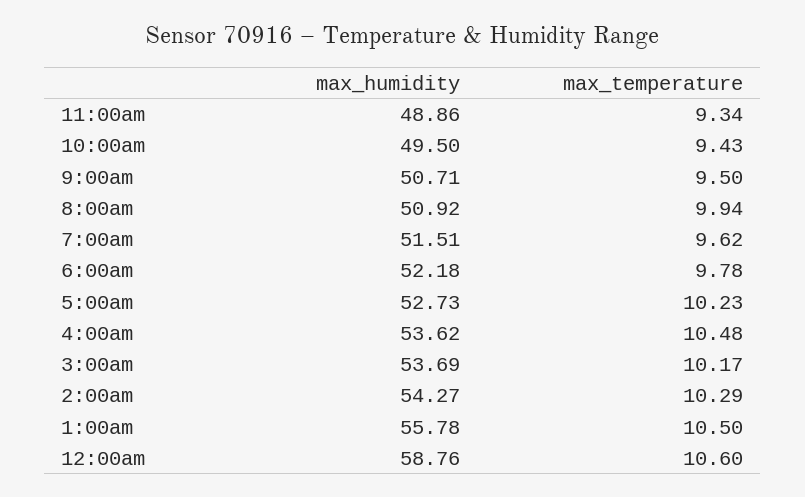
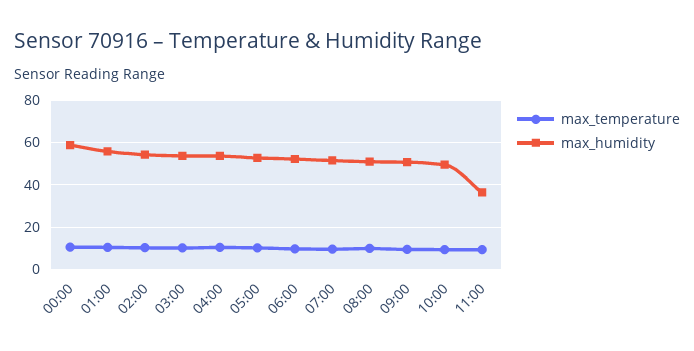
  {
    "max_humidity": {
-     "11:00am": 48.86,
+     "11:00am": 35,
      "10:00am": 49.5,
      "9:00am": 50.71,
      "8:00am": 50.92,
      "7:00am": 51.51,
      "6:00am": 52.18,
      "5:00am": 52.73,
      "4:00am": 53.62,
      "3:00am": 53.69,
      "2:00am": 54.27,
      "1:00am": 55.78,
      "12:00am": 58.76
    },
    "max_temperature": {
      "11:00am": 9.34,
      "10:00am": 9.43,
      "9:00am": 9.5,
      "8:00am": 9.94,
      "7:00am": 9.62,
      "6:00am": 9.78,
      "5:00am": 10.23,
      "4:00am": 10.48,
      "3:00am": 10.17,
      "2:00am": 10.29,
      "1:00am": 10.5,
      "12:00am": 10.6
    }
  }

